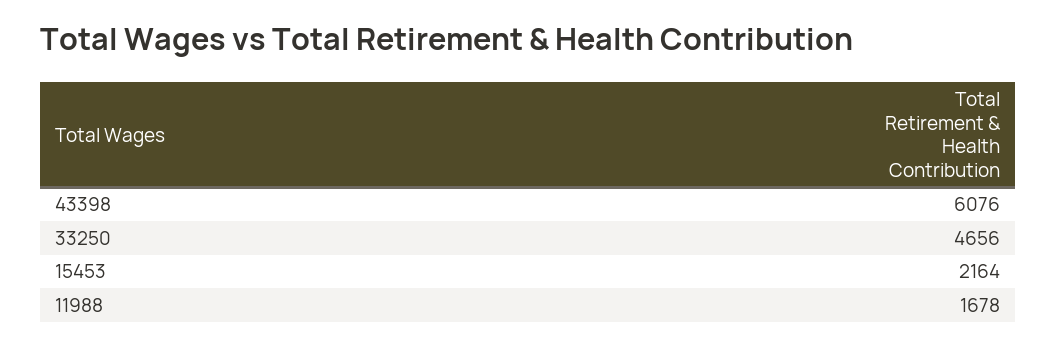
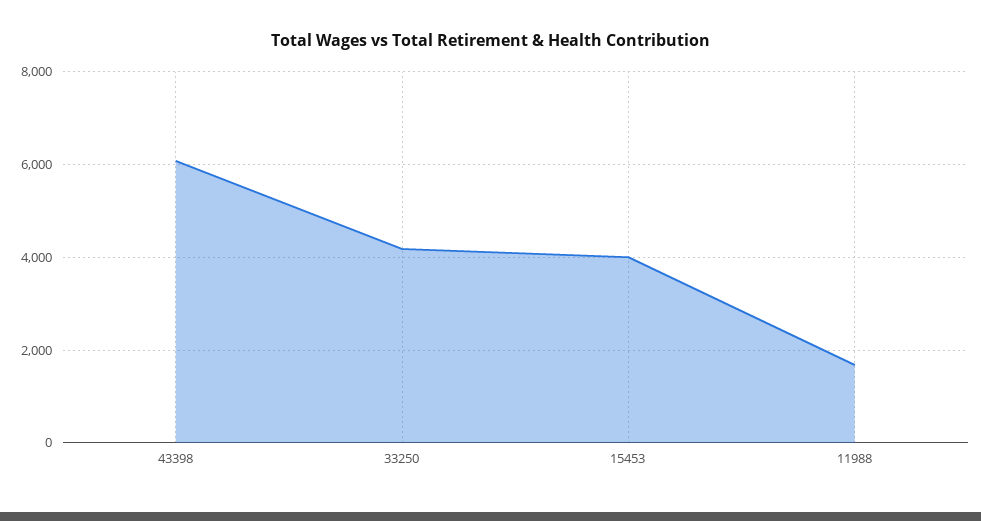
  {
    "43398": 6076,
-   "33250": 4656,
+   "33250": 4200,
-   "15453": 2164,
+   "15453": 4000,
    "11988": 1678
  }

